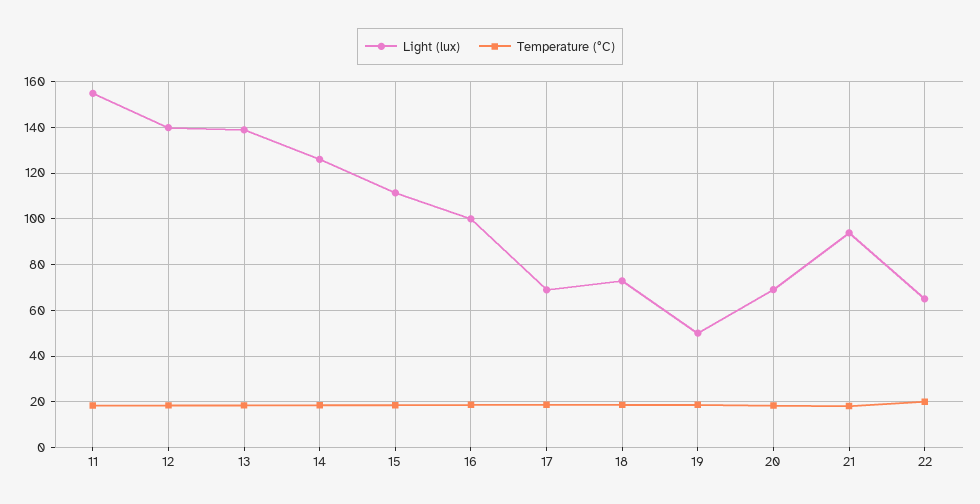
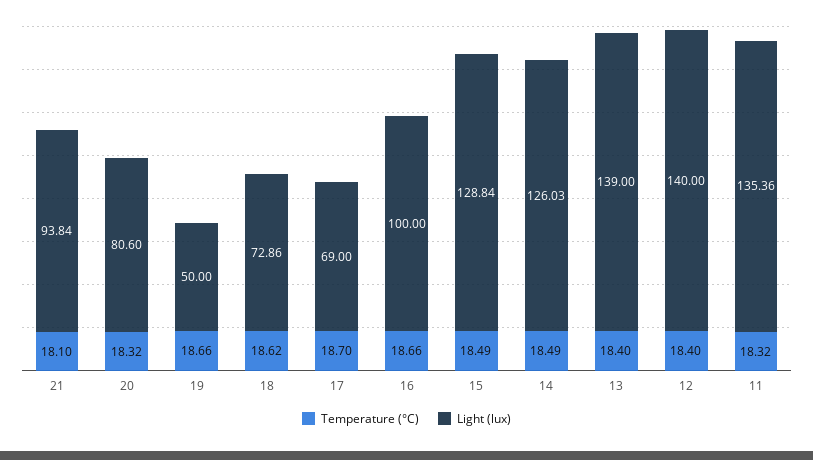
  {
    "Light (lux)": {
-     "11": 155,
+     "11": 135.36,
      "12": 140,
      "13": 139,
      "14": 126.03,
-     "15": 110,
+     "15": 128.84,
      "16": 100,
      "17": 69,
      "18": 72.86,
      "19": 50,
-     "20": 70,
+     "20": 80.6,
-     "21": 93.84,
+     "21": 93.84
-     "22": 65
    },
    "Temperature (°C)": {
      "11": 18.32,
      "12": 18.4,
      "13": 18.4,
      "14": 18.49,
      "15": 18.49,
      "16": 18.66,
      "17": 18.7,
      "18": 18.62,
      "19": 18.66,
      "20": 18.32,
-     "21": 18.1,
+     "21": 18.1
-     "22": 20
    }
  }

